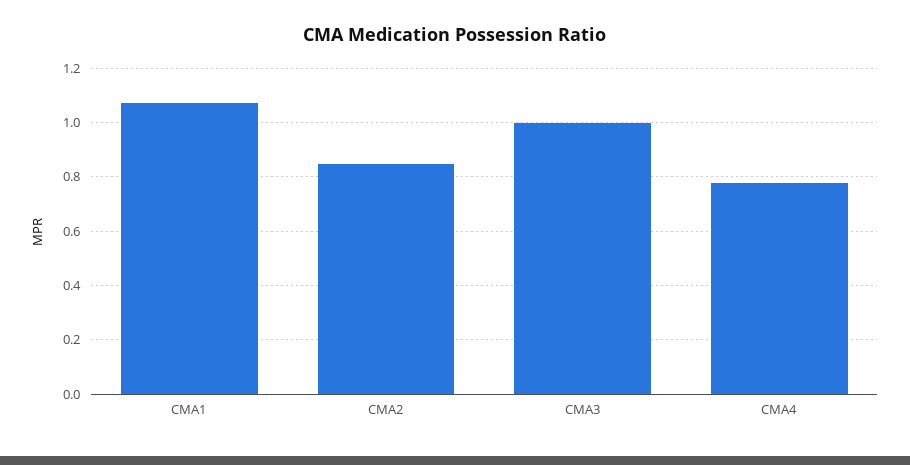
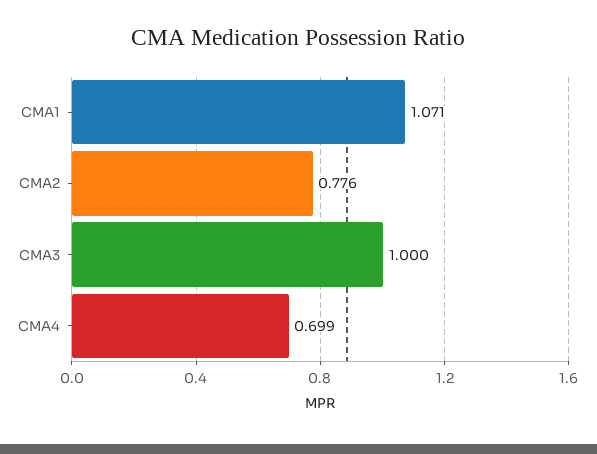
  {
    "CMA1": 1.071,
-   "CMA2": 0.85,
+   "CMA2": 0.776,
    "CMA3": 1,
-   "CMA4": 0.775
+   "CMA4": 0.699
  }

